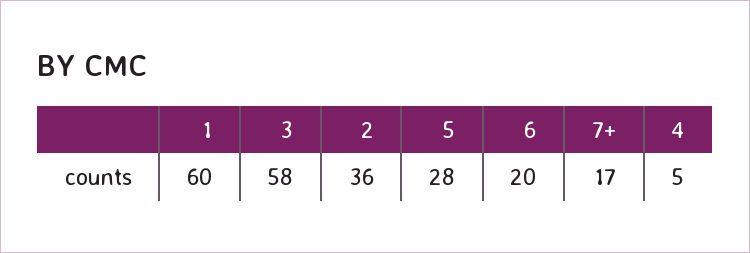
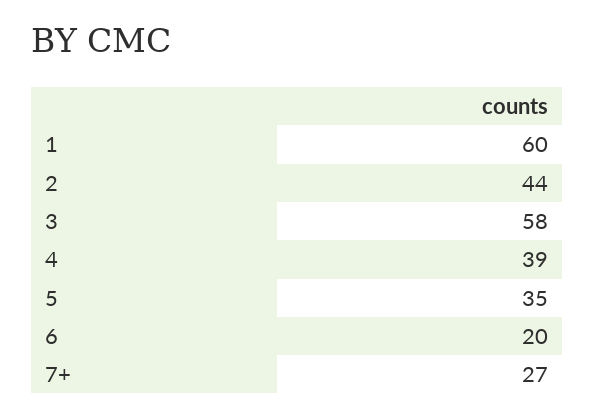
  {
    "1": 60,
    "3": 58,
-   "2": 36,
+   "2": 44,
-   "5": 28,
+   "5": 35,
    "6": 20,
-   "7+": 17,
+   "7+": 27,
-   "4": 5
+   "4": 39
  }

